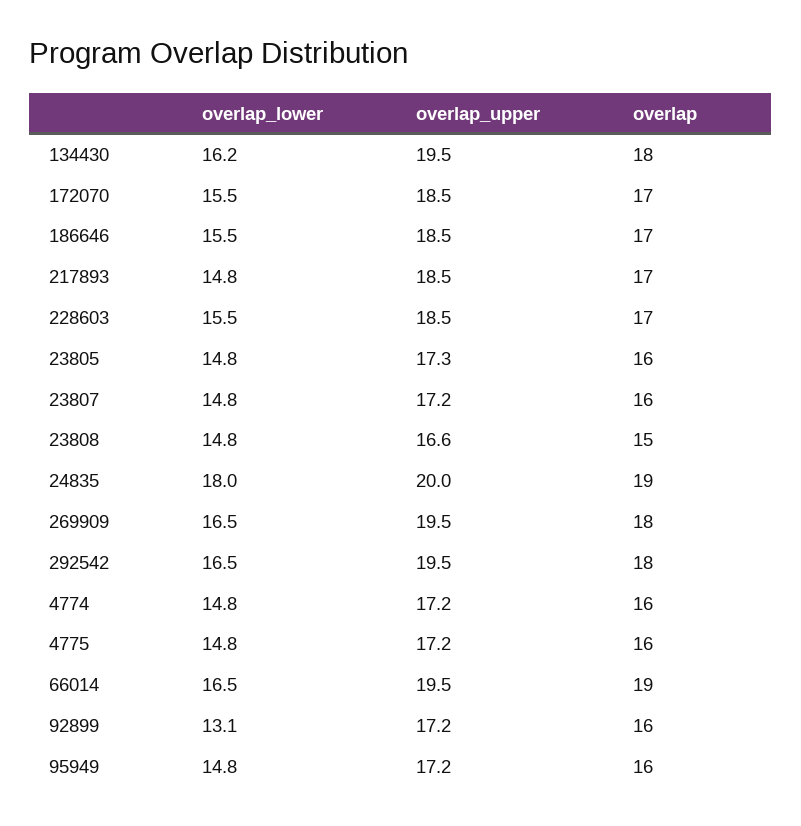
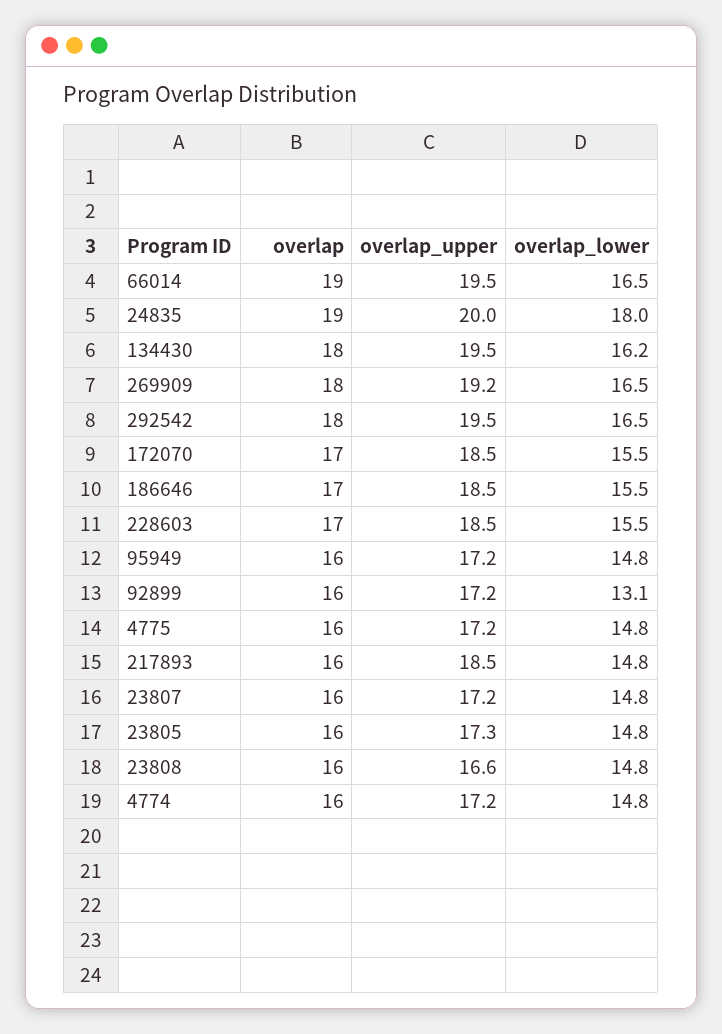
  {
    "overlap_lower": {
      "134430": 16.2,
      "172070": 15.5,
      "186646": 15.5,
      "217893": 14.8,
      "228603": 15.5,
      "23805": 14.8,
      "23807": 14.8,
      "23808": 14.8,
      "24835": 18,
      "269909": 16.5,
      "292542": 16.5,
      "4774": 14.8,
      "4775": 14.8,
      "66014": 16.5,
      "92899": 13.1,
      "95949": 14.8
    },
    "overlap_upper": {
      "134430": 19.5,
      "172070": 18.5,
      "186646": 18.5,
      "217893": 18.5,
      "228603": 18.5,
      "23805": 17.3,
      "23807": 17.2,
      "23808": 16.6,
      "24835": 20,
-     "269909": 19.5,
+     "269909": 19.2,
      "292542": 19.5,
      "4774": 17.2,
      "4775": 17.2,
      "66014": 19.5,
      "92899": 17.2,
      "95949": 17.2
    },
    "overlap": {
      "134430": 18,
      "172070": 17,
      "186646": 17,
-     "217893": 17,
+     "217893": 16,
      "228603": 17,
      "23805": 16,
      "23807": 16,
-     "23808": 15,
+     "23808": 16,
      "24835": 19,
      "269909": 18,
      "292542": 18,
      "4774": 16,
      "4775": 16,
      "66014": 19,
      "92899": 16,
      "95949": 16
    }
  }

